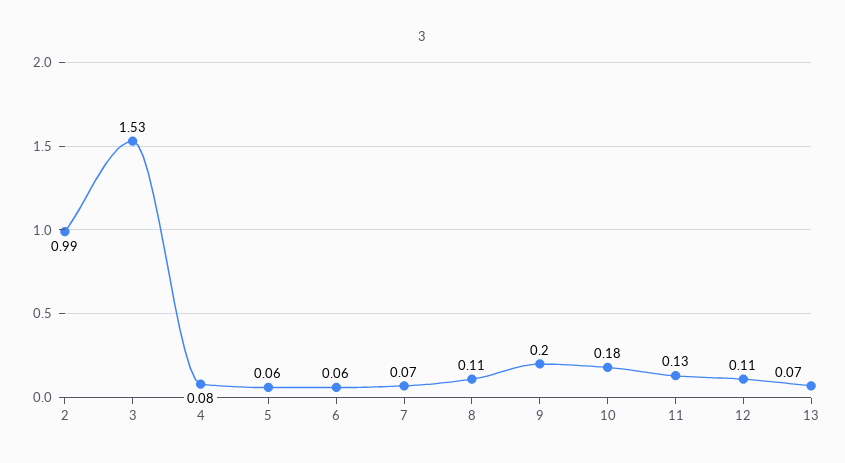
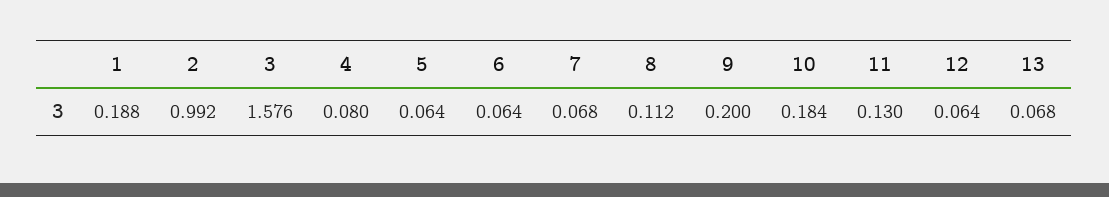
  {
    "2": 0.992,
-   "3": 1.53,
+   "3": 1.576,
    "4": 0.08,
    "5": 0.064,
    "6": 0.064,
    "7": 0.068,
    "8": 0.112,
    "9": 0.2,
    "10": 0.184,
    "11": 0.13,
-   "12": 0.11,
+   "12": 0.064,
-   "13": 0.068
+   "13": 0.068,
+   "1": 0.188
  }

